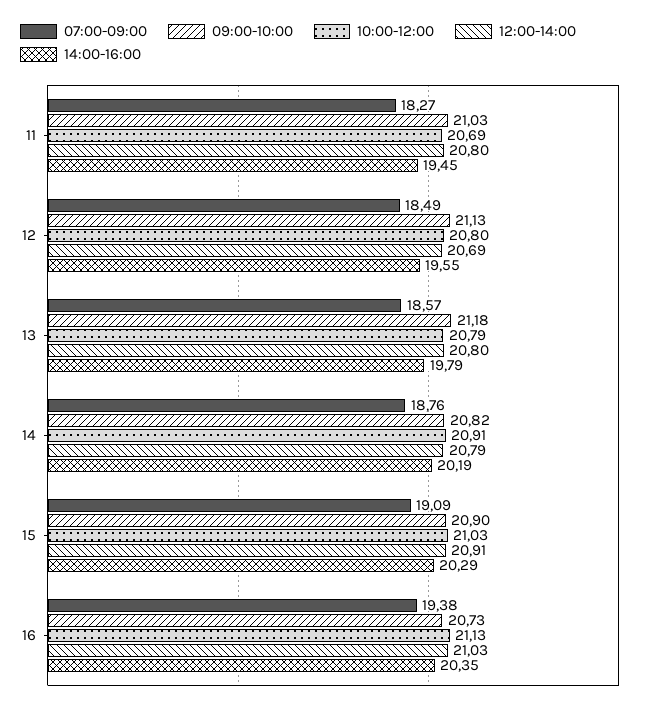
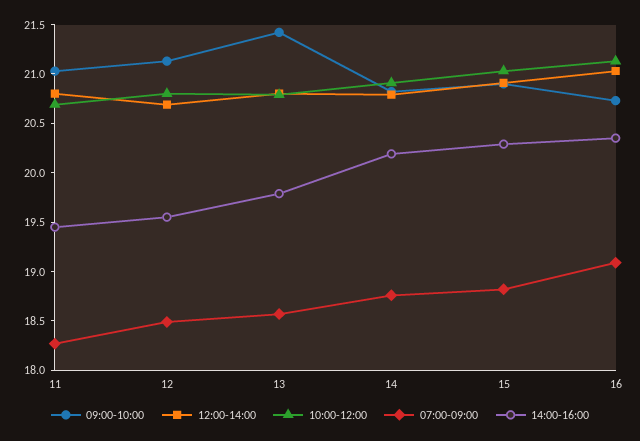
  {
    "07:00-09:00": {
      "11": 18.27,
      "12": 18.49,
      "13": 18.57,
      "14": 18.76,
-     "15": 19.09,
+     "15": 18.8,
-     "16": 19.38
+     "16": 19.1
    },
    "09:00-10:00": {
      "11": 21.03,
      "12": 21.13,
-     "13": 21.18,
+     "13": 21.4,
      "14": 20.82,
      "15": 20.9,
      "16": 20.73
    },
    "10:00-12:00": {
      "11": 20.69,
      "12": 20.8,
      "13": 20.79,
      "14": 20.91,
      "15": 21.03,
      "16": 21.13
    },
    "12:00-14:00": {
      "11": 20.8,
      "12": 20.69,
      "13": 20.8,
      "14": 20.79,
      "15": 20.91,
      "16": 21.03
    },
    "14:00-16:00": {
      "11": 19.45,
      "12": 19.55,
      "13": 19.79,
      "14": 20.19,
      "15": 20.29,
      "16": 20.35
    }
  }

